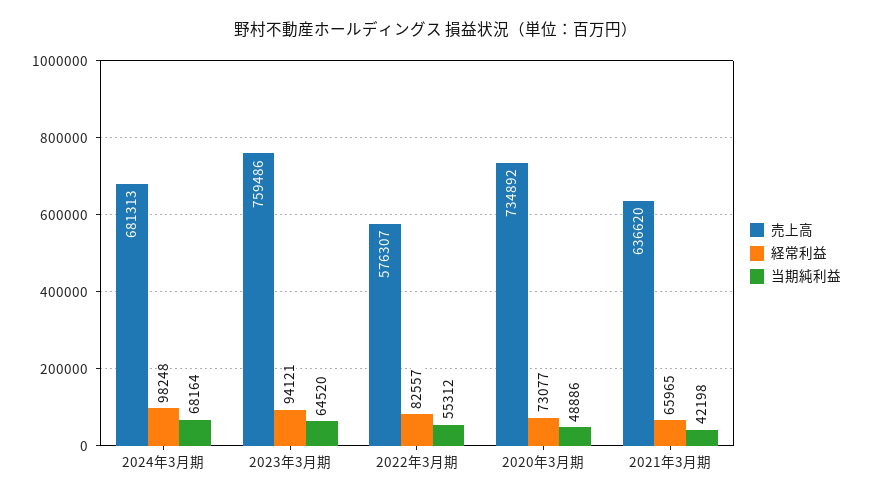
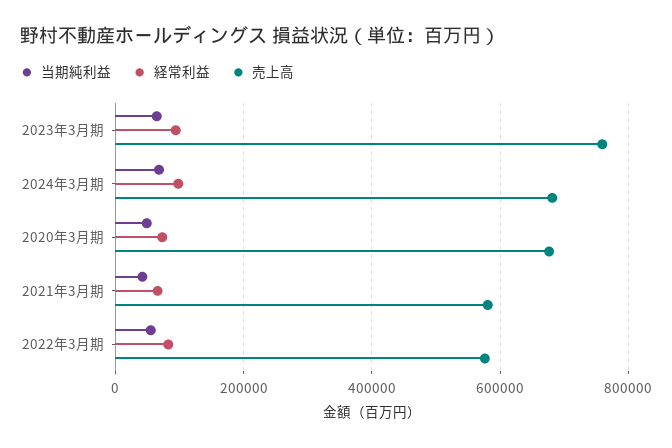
  {
    "売上高": {
      "2024年3月期": 681313,
      "2023年3月期": 759486,
      "2022年3月期": 576307,
-     "2020年3月期": 734892,
+     "2020年3月期": 680000,
-     "2021年3月期": 636620
+     "2021年3月期": 580000
    },
    "経常利益": {
      "2024年3月期": 98248,
      "2023年3月期": 94121,
      "2022年3月期": 82557,
      "2020年3月期": 73077,
      "2021年3月期": 65965
    },
    "当期純利益": {
      "2024年3月期": 68164,
      "2023年3月期": 64520,
      "2022年3月期": 55312,
      "2020年3月期": 48886,
      "2021年3月期": 42198
    }
  }

